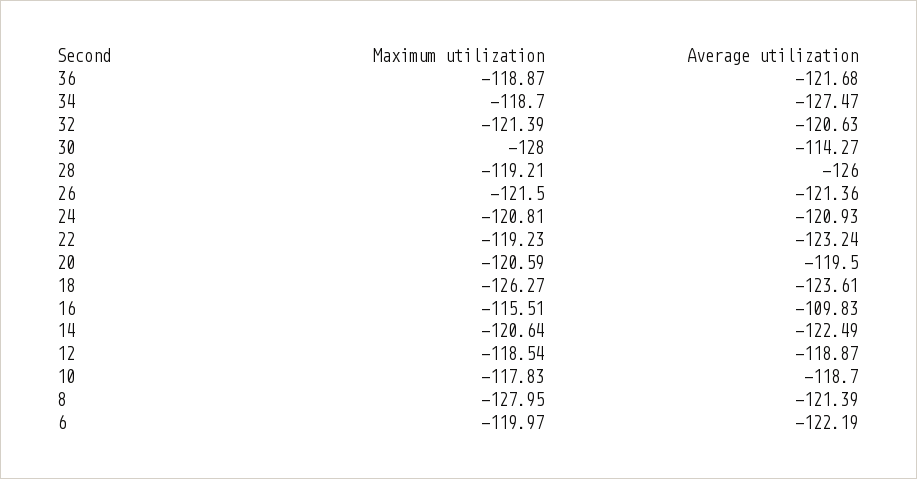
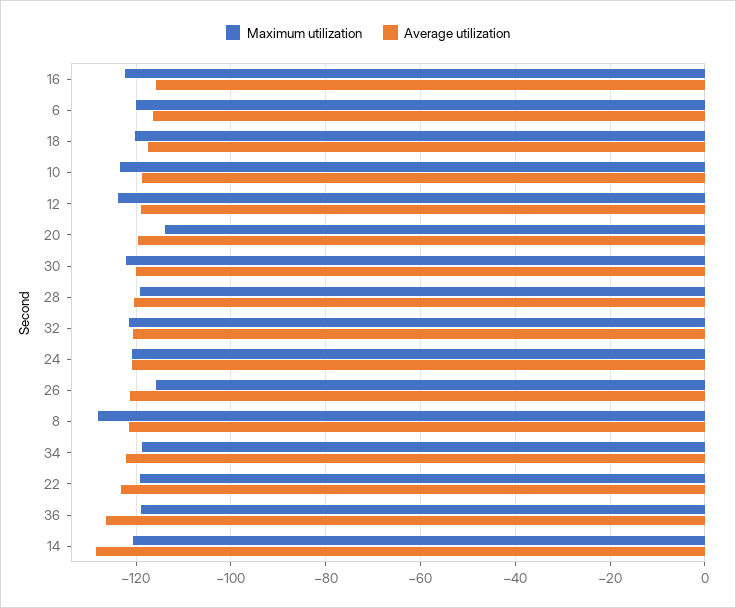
  {
    "Maximum utilization": {
      "36": -118.87,
      "34": -118.7,
      "32": -121.39,
-     "30": -128,
+     "30": -122,
      "28": -119.21,
-     "26": -121.5,
+     "26": -116,
      "24": -120.81,
      "22": -119.23,
-     "20": -120.59,
+     "20": -114,
-     "18": -126.27,
+     "18": -120,
-     "16": -115.51,
+     "16": -122,
      "14": -120.64,
-     "12": -118.54,
+     "12": -124,
-     "10": -117.83,
+     "10": -124,
      "8": -127.95,
      "6": -119.97
    },
    "Average utilization": {
-     "36": -121.68,
+     "36": -126,
-     "34": -127.47,
+     "34": -122,
      "32": -120.63,
-     "30": -114.27,
+     "30": -120,
-     "28": -126,
+     "28": -120,
      "26": -121.36,
      "24": -120.93,
      "22": -123.24,
      "20": -119.5,
-     "18": -123.61,
+     "18": -118,
-     "16": -109.83,
+     "16": -116,
-     "14": -122.49,
+     "14": -128,
      "12": -118.87,
      "10": -118.7,
      "8": -121.39,
-     "6": -122.19
+     "6": -116
    }
  }

